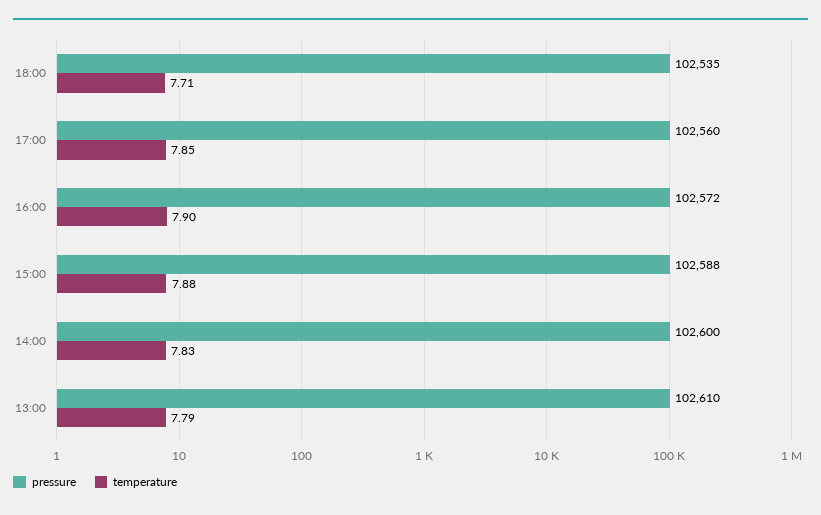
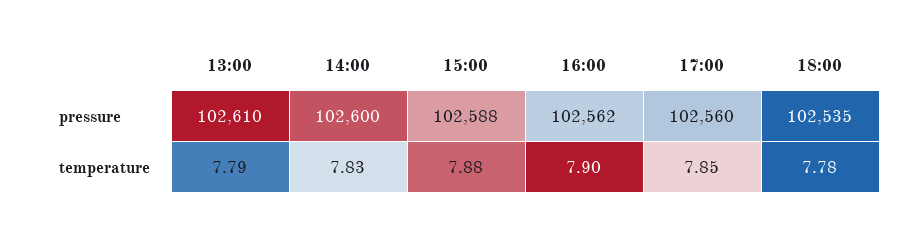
  {
    "pressure": {
      "18:00": 102535,
      "17:00": 102560,
-     "16:00": 102572,
+     "16:00": 102562,
      "15:00": 102588,
      "14:00": 102600,
      "13:00": 102610
    },
    "temperature": {
-     "18:00": 7.71,
+     "18:00": 7.78,
      "17:00": 7.85,
      "16:00": 7.9,
      "15:00": 7.88,
      "14:00": 7.83,
      "13:00": 7.79
    }
  }

